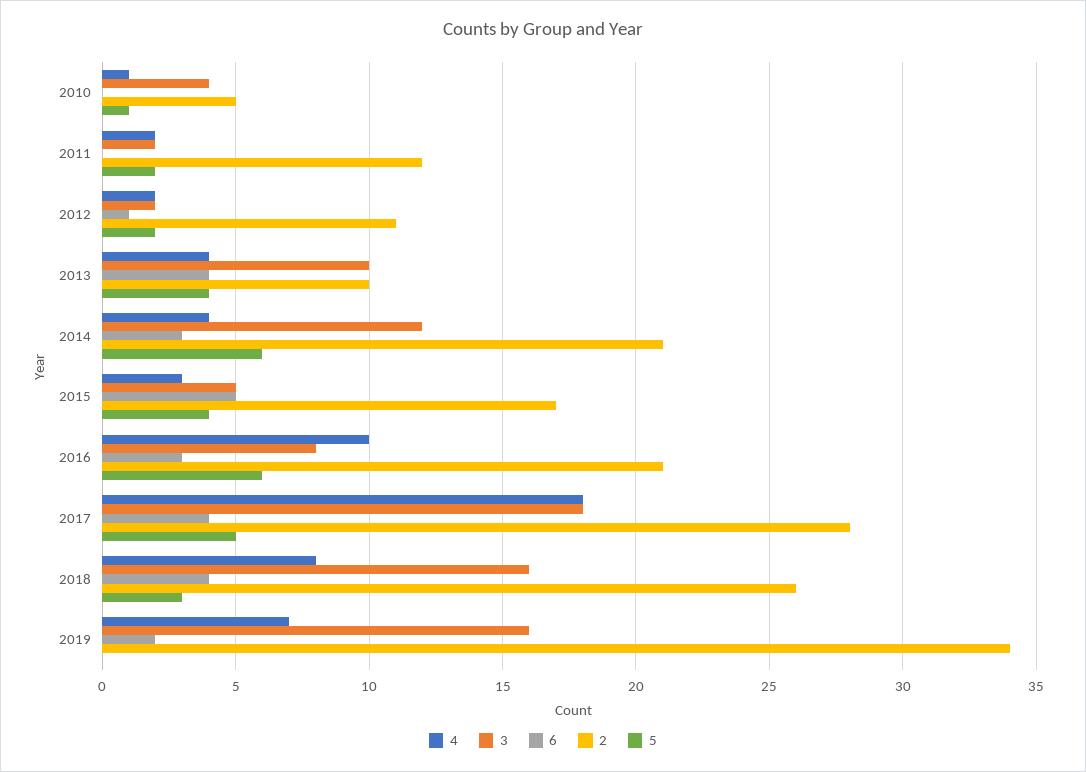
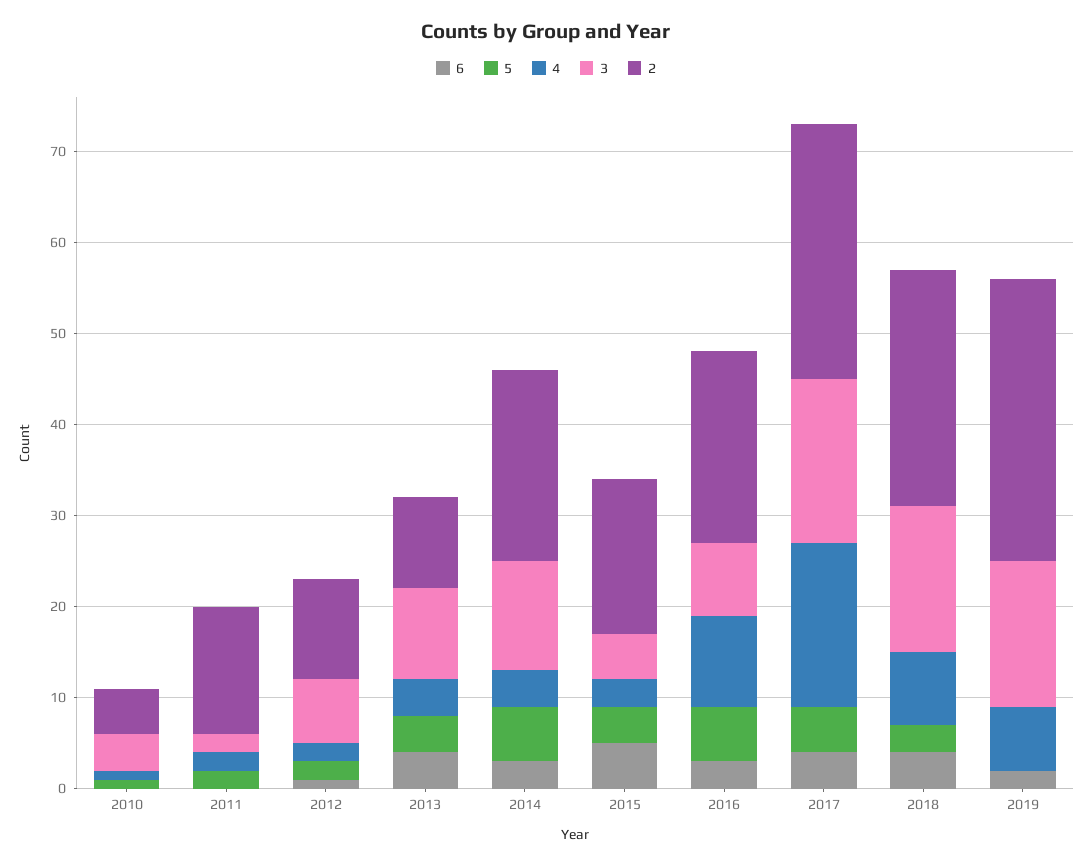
  {
    "4": {
      "2010": 1,
      "2011": 2,
      "2012": 2,
      "2013": 4,
      "2014": 4,
      "2015": 3,
      "2016": 10,
      "2017": 18,
      "2018": 8,
      "2019": 7
    },
    "3": {
      "2010": 4,
      "2011": 2,
-     "2012": 2,
+     "2012": 7,
      "2013": 10,
      "2014": 12,
      "2015": 5,
      "2016": 8,
      "2017": 18,
      "2018": 16,
      "2019": 16
    },
    "6": {
      "2010": 0,
      "2011": 0,
      "2012": 1,
      "2013": 4,
      "2014": 3,
      "2015": 5,
      "2016": 3,
      "2017": 4,
      "2018": 4,
      "2019": 2
    },
    "2": {
      "2010": 5,
-     "2011": 12,
+     "2011": 14,
      "2012": 11,
      "2013": 10,
      "2014": 21,
      "2015": 17,
      "2016": 21,
      "2017": 28,
      "2018": 26,
-     "2019": 34
+     "2019": 31
    },
    "5": {
      "2010": 1,
      "2011": 2,
      "2012": 2,
      "2013": 4,
      "2014": 6,
      "2015": 4,
      "2016": 6,
      "2017": 5,
      "2018": 3,
      "2019": 0
    }
  }

